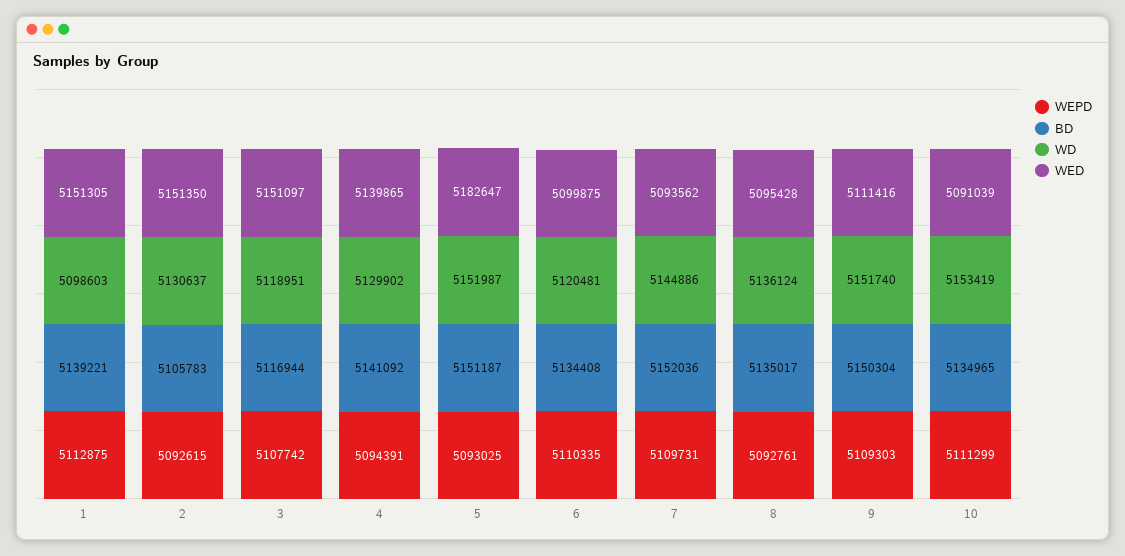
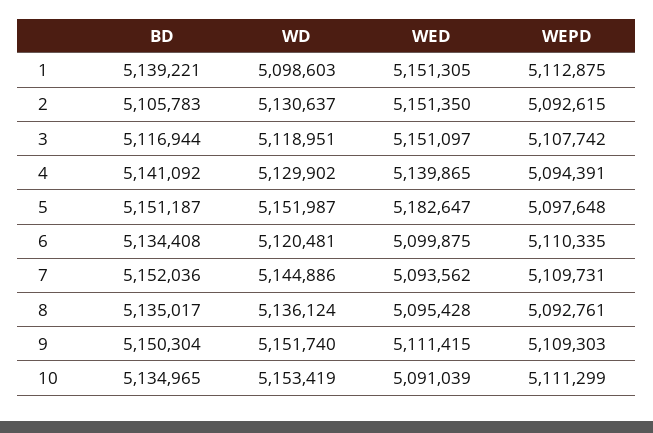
  {
    "WEPD": {
      "1": 5112875,
      "2": 5092615,
      "3": 5107742,
      "4": 5094391,
-     "5": 5093025,
+     "5": 5097648,
      "6": 5110335,
      "7": 5109731,
      "8": 5092761,
      "9": 5109303,
      "10": 5111299
    },
    "BD": {
      "1": 5139221,
      "2": 5105783,
      "3": 5116944,
      "4": 5141092,
      "5": 5151187,
      "6": 5134408,
      "7": 5152036,
      "8": 5135017,
      "9": 5150304,
      "10": 5134965
    },
    "WD": {
      "1": 5098603,
      "2": 5130637,
      "3": 5118951,
      "4": 5129902,
      "5": 5151987,
      "6": 5120481,
      "7": 5144886,
      "8": 5136124,
      "9": 5151740,
      "10": 5153419
    },
    "WED": {
      "1": 5151305,
      "2": 5151350,
      "3": 5151097,
      "4": 5139865,
      "5": 5182647,
      "6": 5099875,
      "7": 5093562,
      "8": 5095428,
-     "9": 5111416,
+     "9": 5111415,
      "10": 5091039
    }
  }

